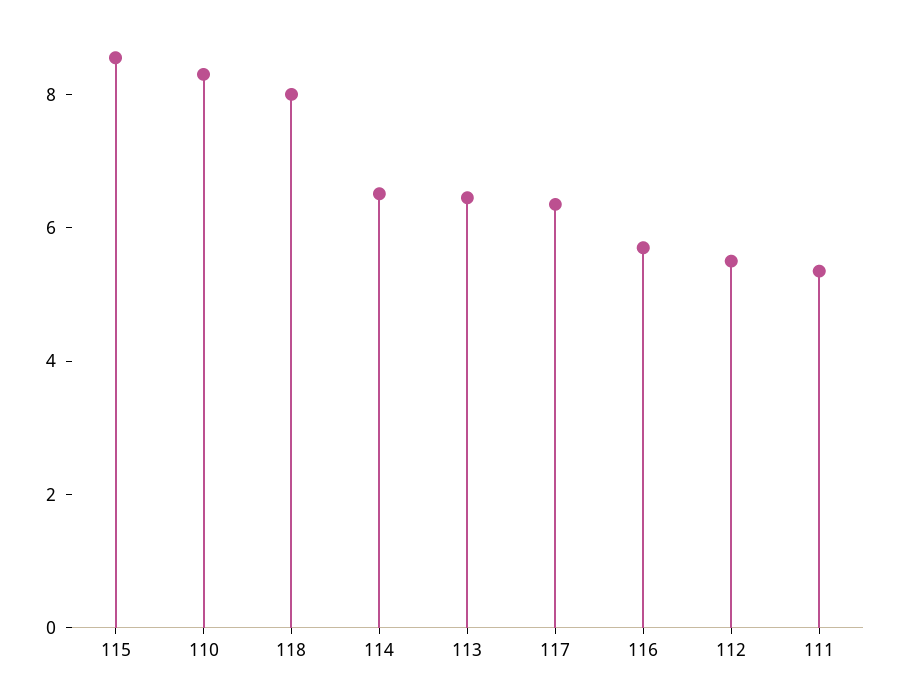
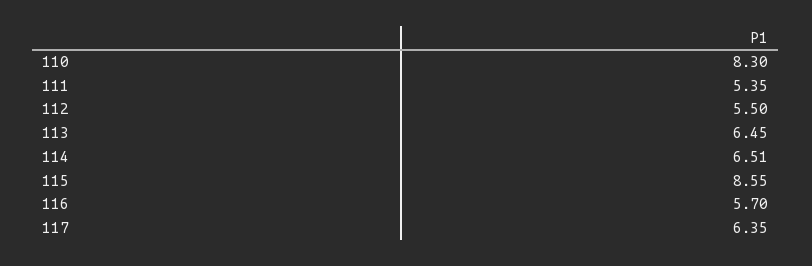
  {
    "115": 8.55,
    "110": 8.3,
-   "118": 8,
    "114": 6.51,
    "113": 6.45,
    "117": 6.35,
    "116": 5.7,
    "112": 5.5,
    "111": 5.35
  }

